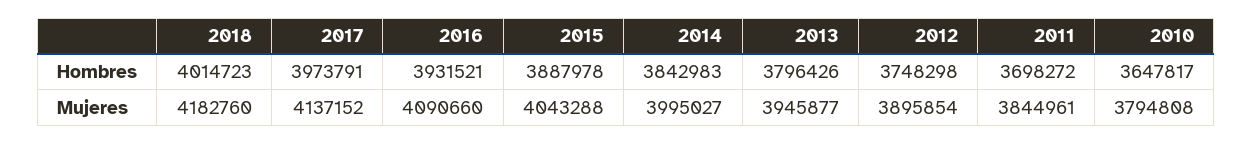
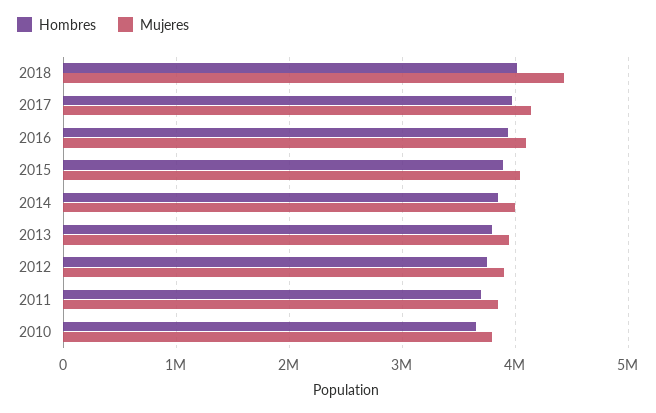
  {
    "Hombres": {
      "2018": 4014723,
      "2017": 3973791,
      "2016": 3931521,
      "2015": 3887978,
      "2014": 3842983,
      "2013": 3796426,
      "2012": 3748298,
      "2011": 3698272,
      "2010": 3647817
    },
    "Mujeres": {
-     "2018": 4182760,
+     "2018": 4400000,
      "2017": 4137152,
      "2016": 4090660,
      "2015": 4043288,
      "2014": 3995027,
      "2013": 3945877,
      "2012": 3895854,
      "2011": 3844961,
      "2010": 3794808
    }
  }

